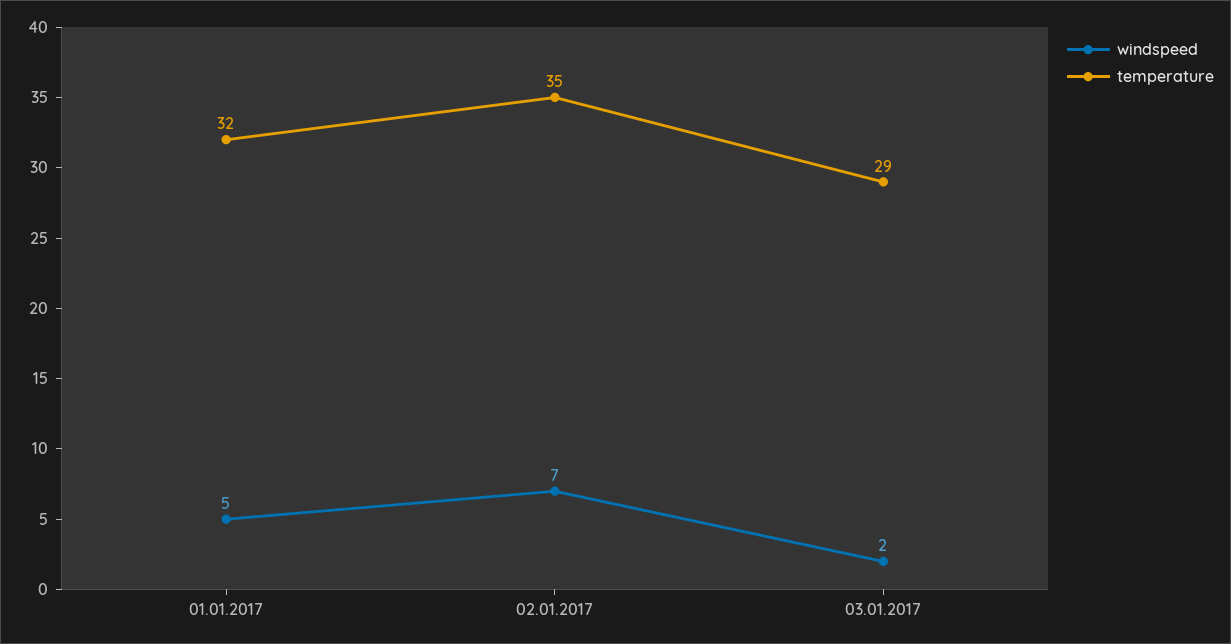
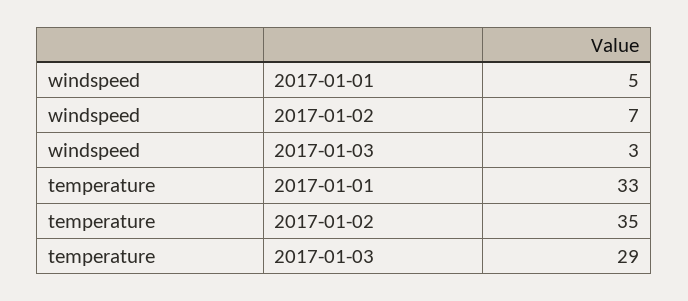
  {
    "windspeed": {
      "01.01.2017": 5,
      "02.01.2017": 7,
-     "03.01.2017": 2
+     "03.01.2017": 3
    },
    "temperature": {
-     "01.01.2017": 32,
+     "01.01.2017": 33,
      "02.01.2017": 35,
      "03.01.2017": 29
    }
  }

